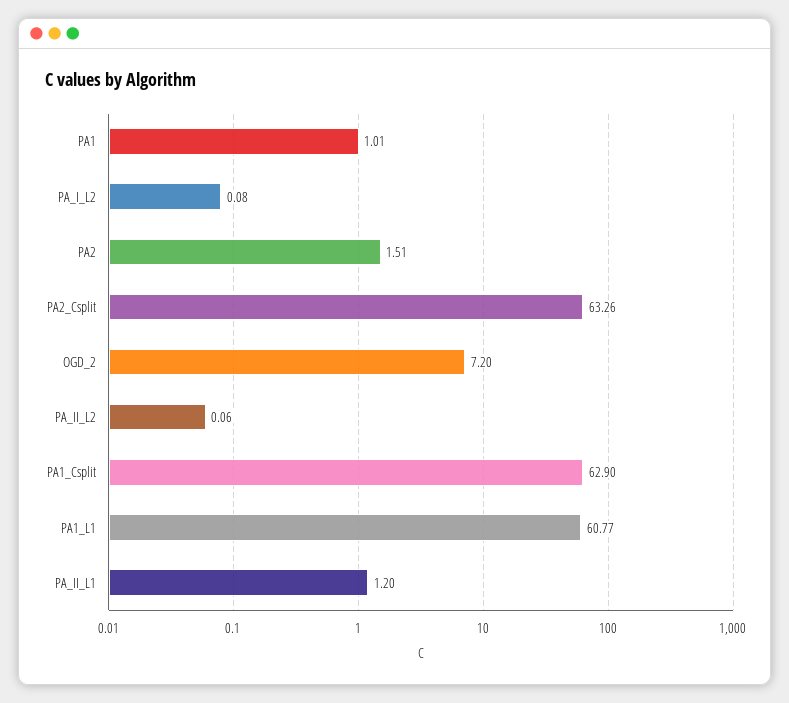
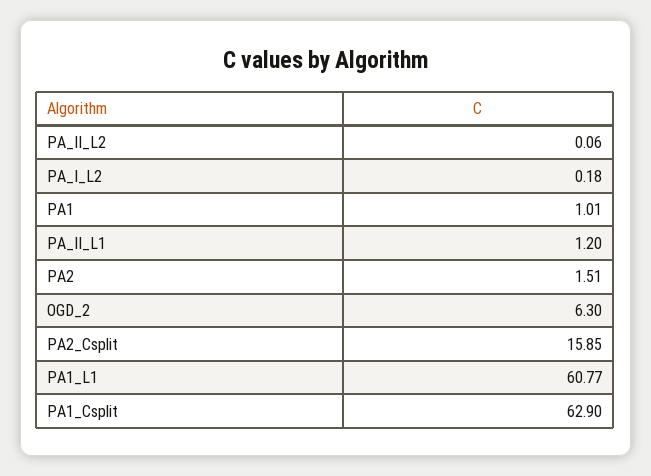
  {
    "PA1": 1.01,
-   "PA_I_L2": 0.08,
+   "PA_I_L2": 0.18,
    "PA2": 1.51,
-   "PA2_Csplit": 63.26,
+   "PA2_Csplit": 15.85,
-   "OGD_2": 7.2,
+   "OGD_2": 6.3,
    "PA_II_L2": 0.06,
    "PA1_Csplit": 62.9,
    "PA1_L1": 60.77,
    "PA_II_L1": 1.2
  }

